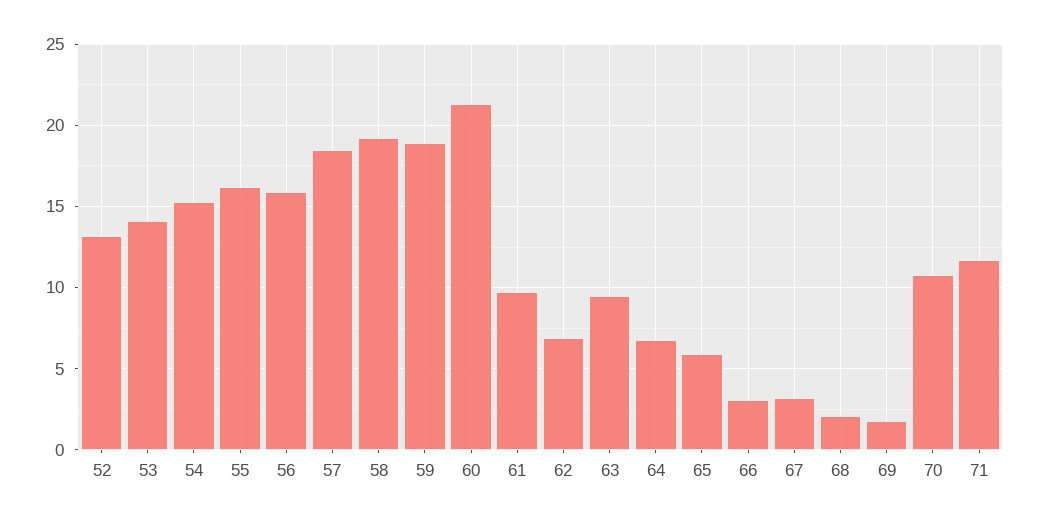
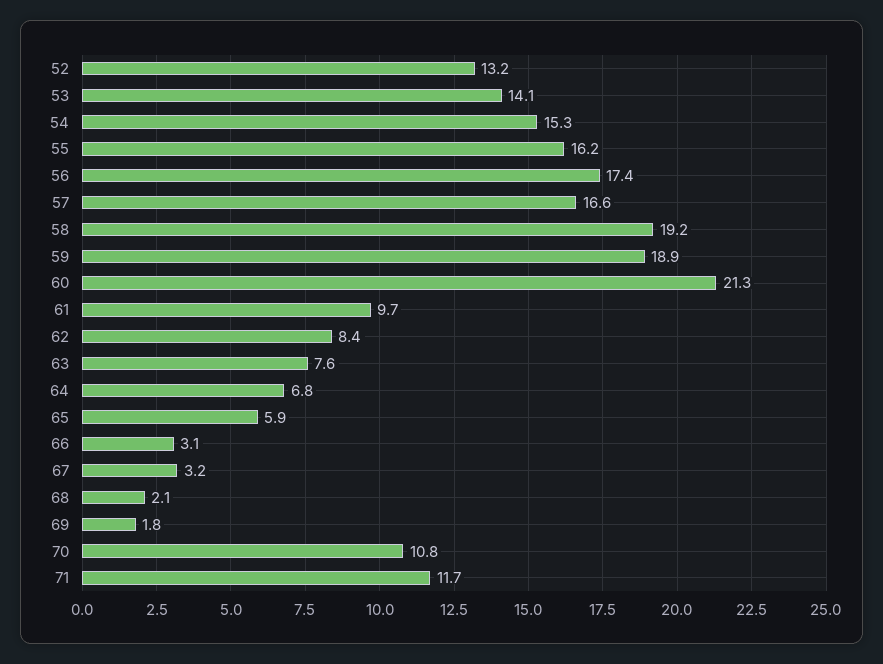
  {
    "52": 13.2,
    "53": 14.1,
    "54": 15.3,
    "55": 16.2,
-   "56": 16,
+   "56": 17.4,
-   "57": 18.5,
+   "57": 16.6,
    "58": 19.2,
    "59": 18.9,
    "60": 21.3,
    "61": 9.7,
-   "62": 7,
+   "62": 8.4,
-   "63": 9.5,
+   "63": 7.6,
    "64": 6.8,
    "65": 5.9,
    "66": 3.1,
    "67": 3.2,
    "68": 2.1,
    "69": 1.8,
    "70": 10.8,
    "71": 11.7
  }

